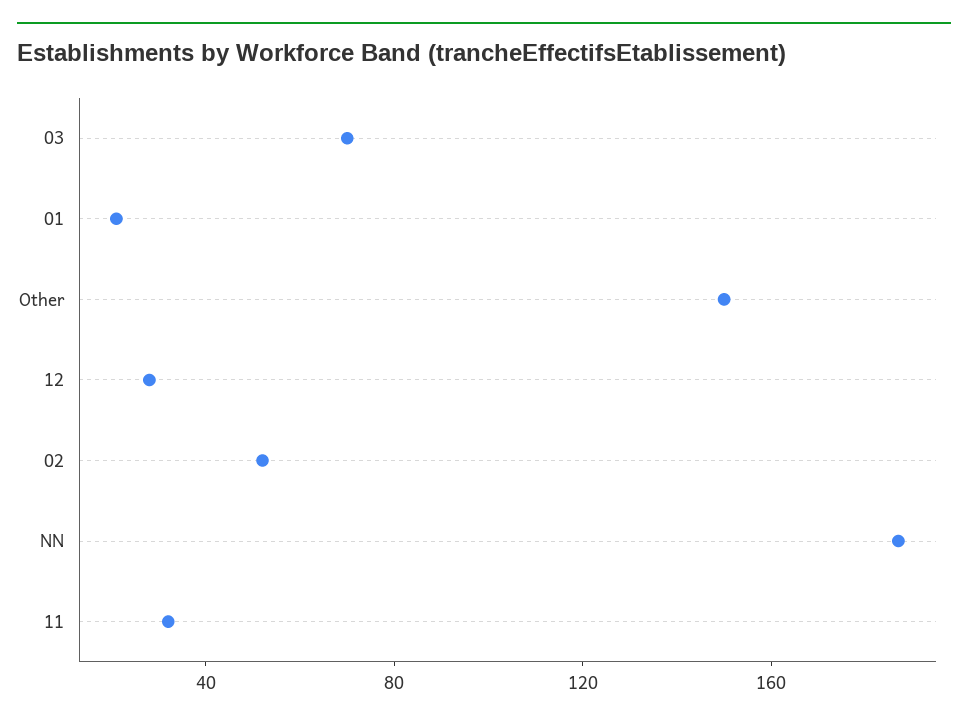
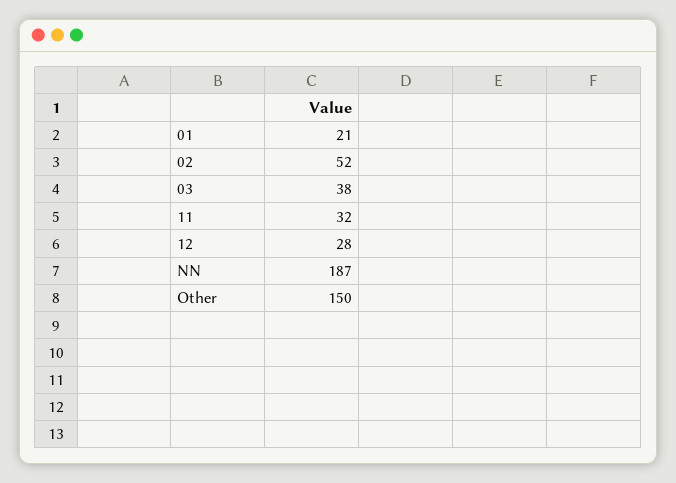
  {
-   "03": 70,
+   "03": 38,
    "01": 21,
    "Other": 150,
    "12": 28,
    "02": 52,
    "NN": 187,
    "11": 32
  }

